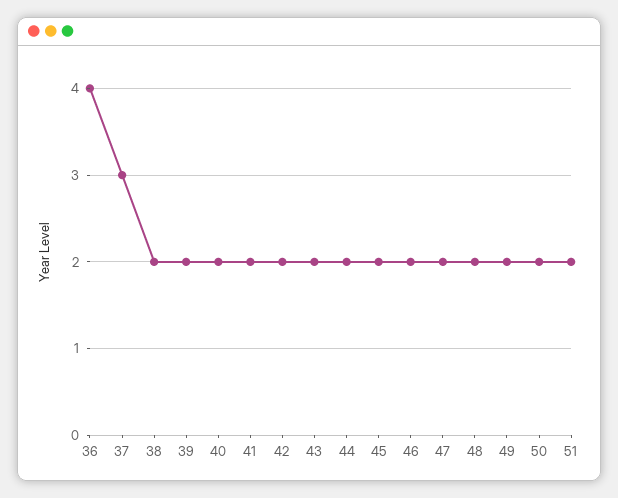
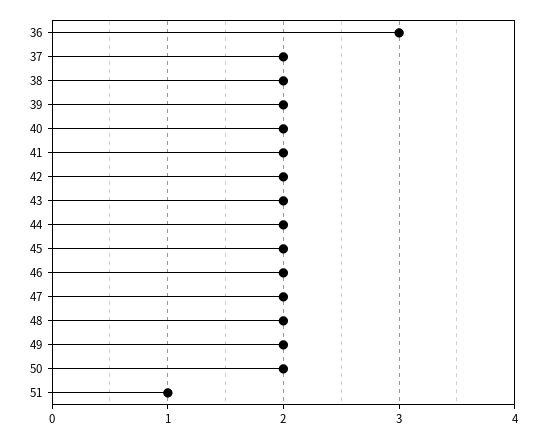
  {
-   "36": 4,
+   "36": 3,
-   "37": 3,
+   "37": 2,
    "38": 2,
    "39": 2,
    "40": 2,
    "41": 2,
    "42": 2,
    "43": 2,
    "44": 2,
    "45": 2,
    "46": 2,
    "47": 2,
    "48": 2,
    "49": 2,
    "50": 2,
-   "51": 2
+   "51": 1
  }

